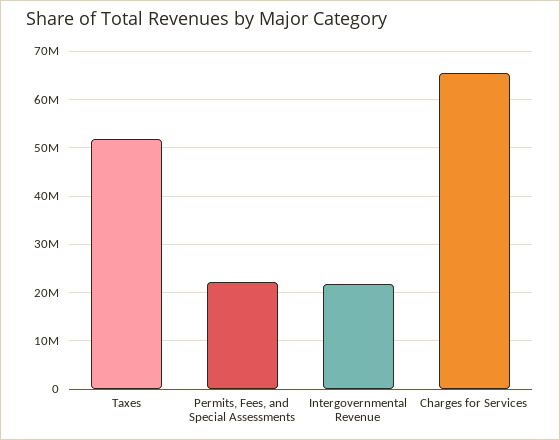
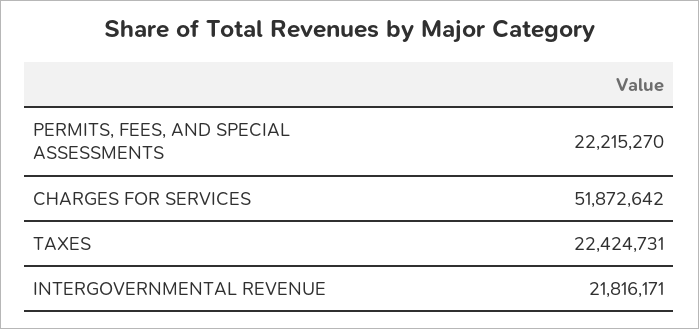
  {
-   "Taxes": 52000000,
+   "Taxes": 22424731,
    "Permits, Fees, and Special Assessments": 22215270,
    "Intergovernmental Revenue": 21816171,
-   "Charges for Services": 66000000
+   "Charges for Services": 51872642
  }

